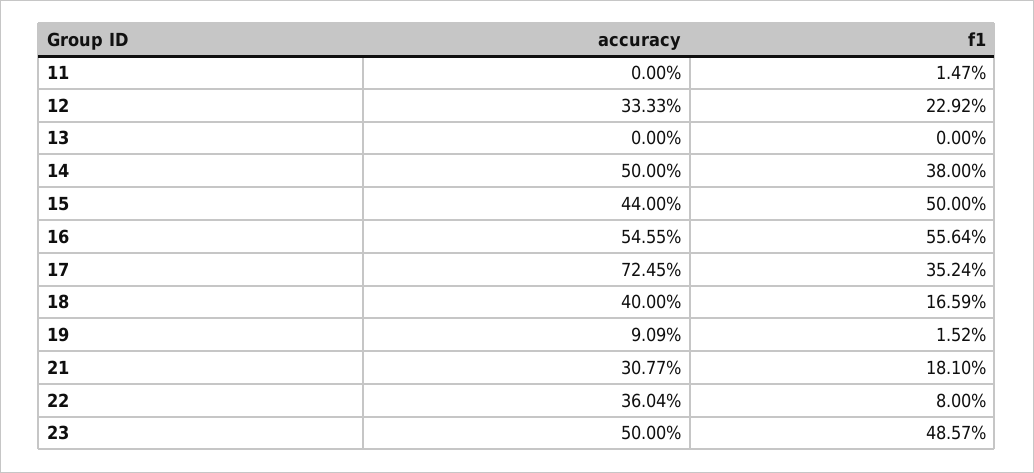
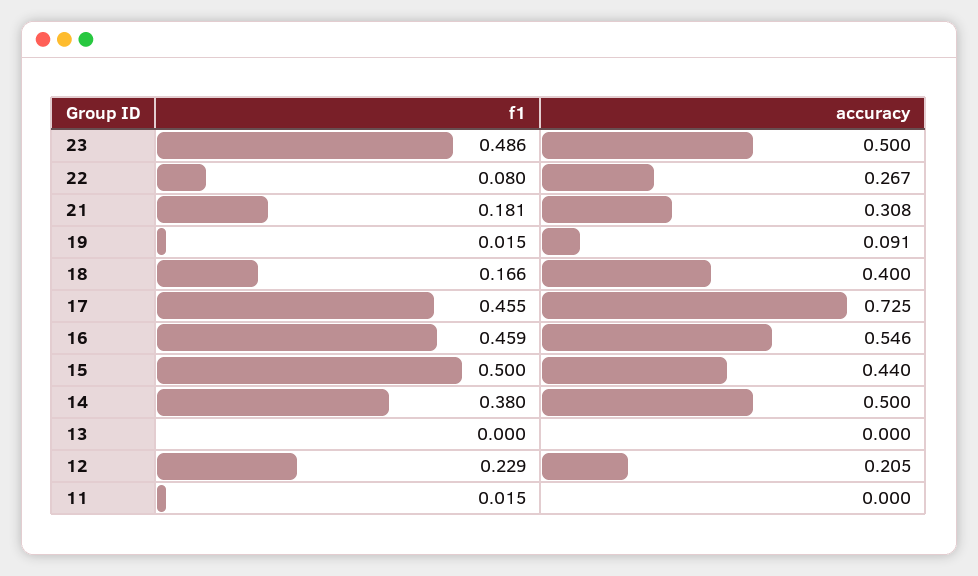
  {
    "accuracy": {
      "11": 0,
-     "12": 0.3333,
+     "12": 0.205,
      "13": 0,
      "14": 0.5,
      "15": 0.44,
      "16": 0.5455,
      "17": 0.7245,
      "18": 0.4,
      "19": 0.0909,
      "21": 0.3077,
-     "22": 0.3604,
+     "22": 0.267,
      "23": 0.5
    },
    "f1": {
      "11": 0.0147,
      "12": 0.2292,
      "13": 0,
      "14": 0.38,
      "15": 0.5,
-     "16": 0.5564,
+     "16": 0.459,
-     "17": 0.3524,
+     "17": 0.455,
      "18": 0.1659,
      "19": 0.0152,
      "21": 0.181,
      "22": 0.08,
      "23": 0.4857
    }
  }

